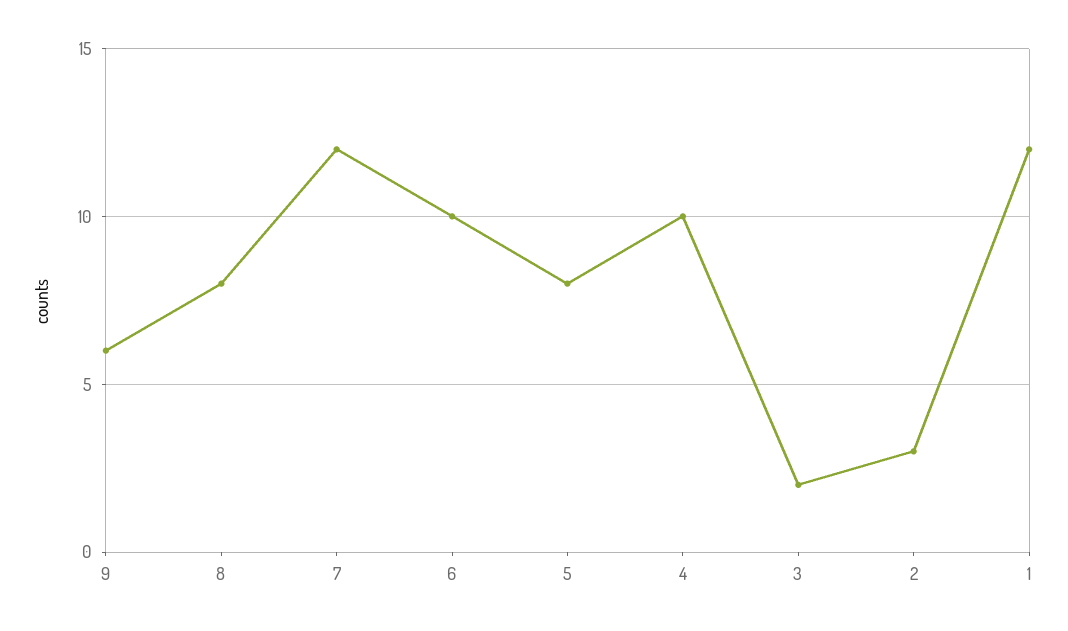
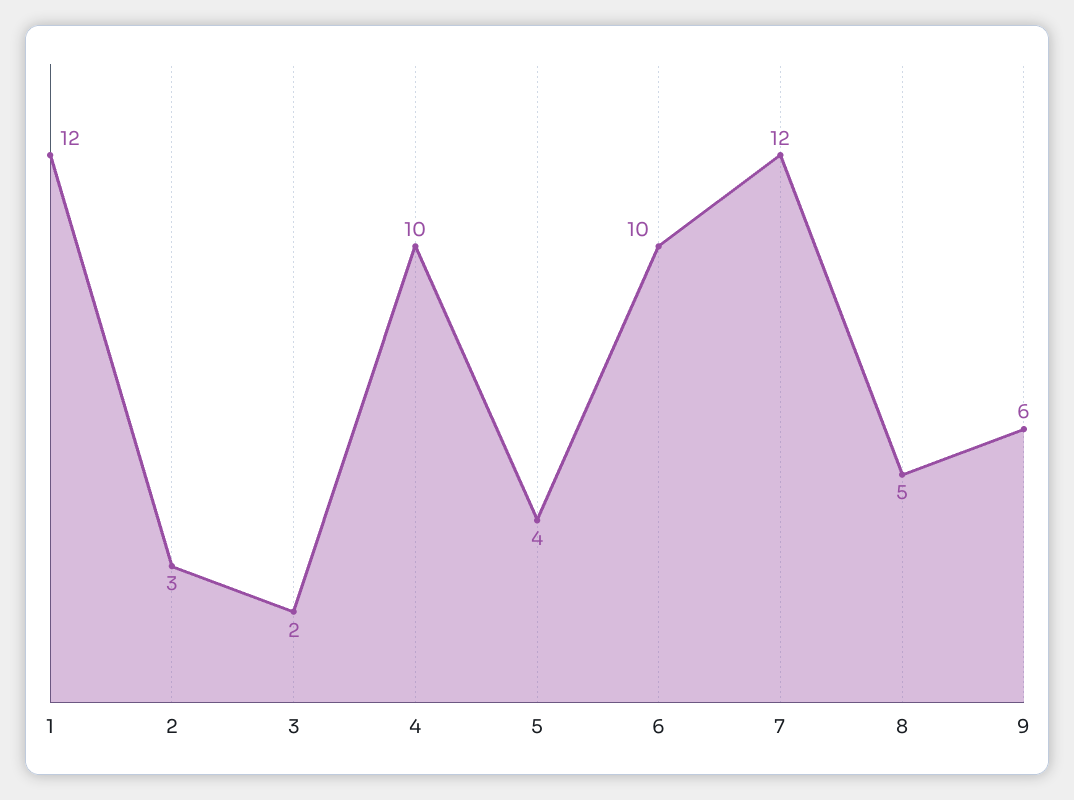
  {
    "9": 6,
-   "8": 8,
+   "8": 5,
    "7": 12,
    "6": 10,
-   "5": 8,
+   "5": 4,
    "4": 10,
    "3": 2,
    "2": 3,
    "1": 12
  }

